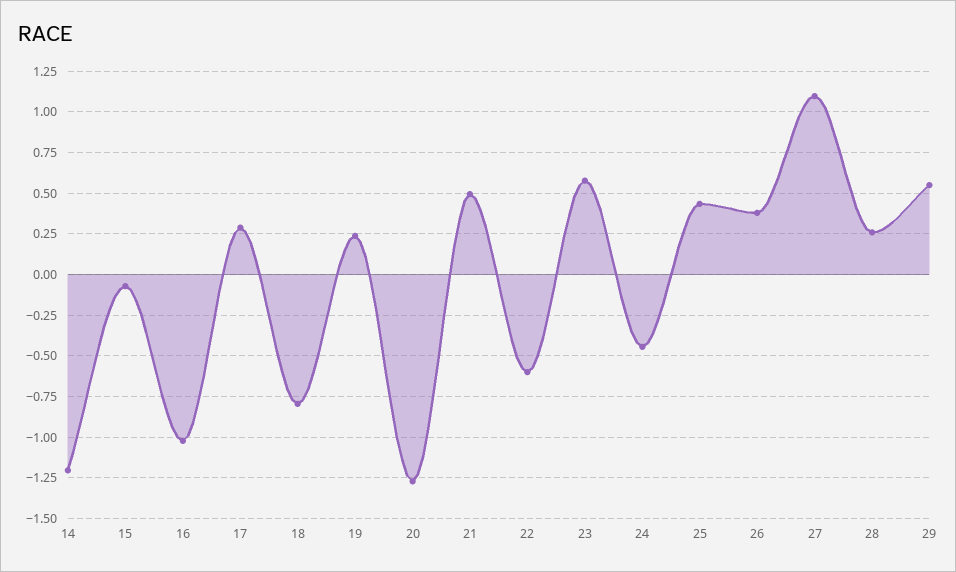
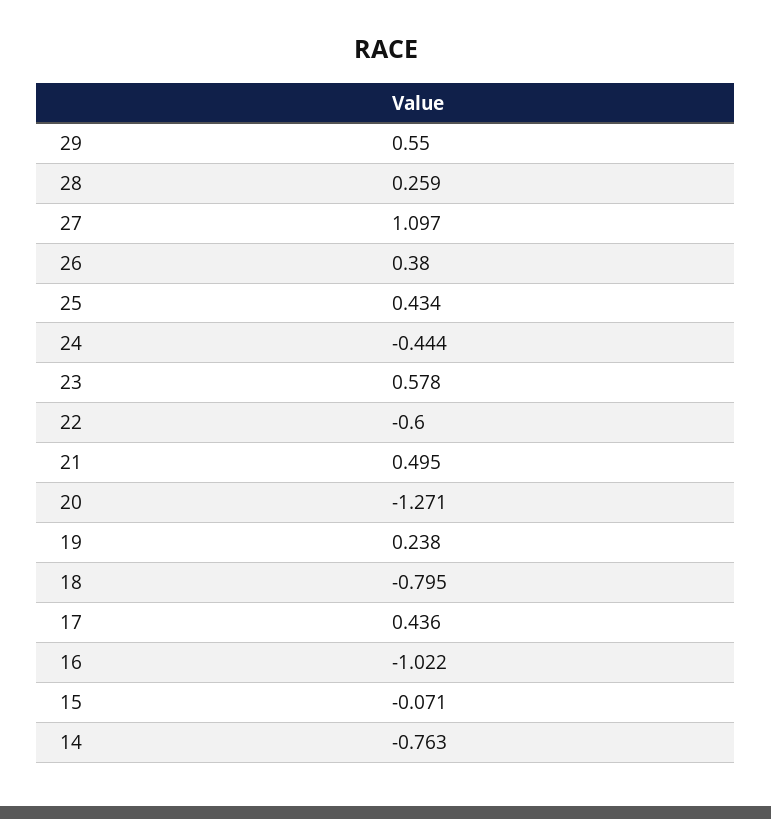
  {
-   "14": -1.2,
+   "14": -0.763,
    "15": -0.071,
    "16": -1.022,
-   "17": 0.3,
+   "17": 0.436,
    "18": -0.795,
    "19": 0.238,
    "20": -1.271,
    "21": 0.495,
    "22": -0.6,
    "23": 0.578,
    "24": -0.444,
    "25": 0.434,
    "26": 0.38,
    "27": 1.097,
    "28": 0.259,
    "29": 0.55
  }

